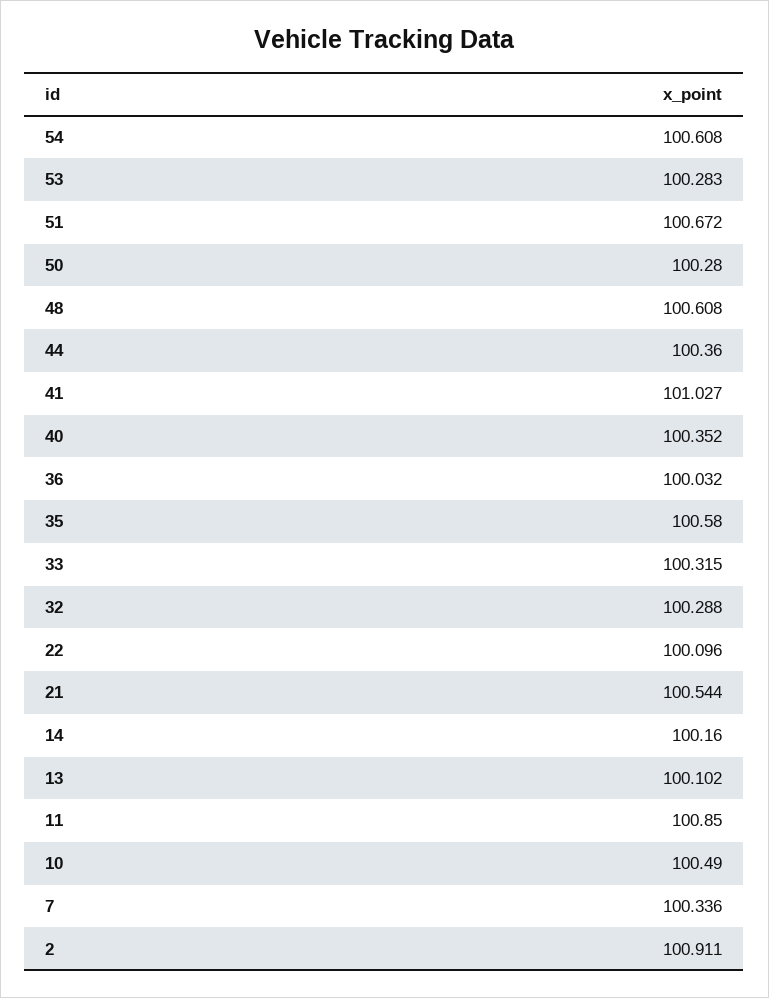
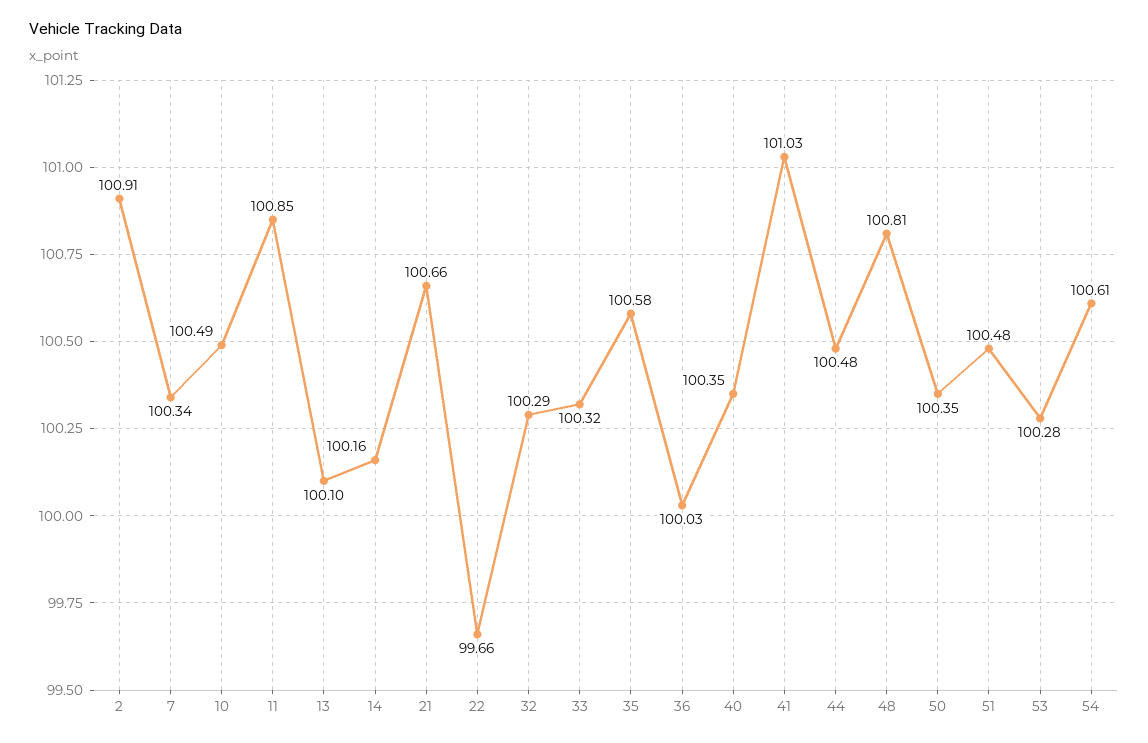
  {
    "54": 100.608,
    "53": 100.283,
-   "51": 100.672,
+   "51": 100.48,
-   "50": 100.28,
+   "50": 100.35,
-   "48": 100.608,
+   "48": 100.81,
-   "44": 100.36,
+   "44": 100.48,
    "41": 101.027,
    "40": 100.352,
    "36": 100.032,
    "35": 100.58,
    "33": 100.315,
    "32": 100.288,
-   "22": 100.096,
+   "22": 99.66,
-   "21": 100.544,
+   "21": 100.66,
    "14": 100.16,
    "13": 100.102,
    "11": 100.85,
    "10": 100.49,
    "7": 100.336,
    "2": 100.911
  }

